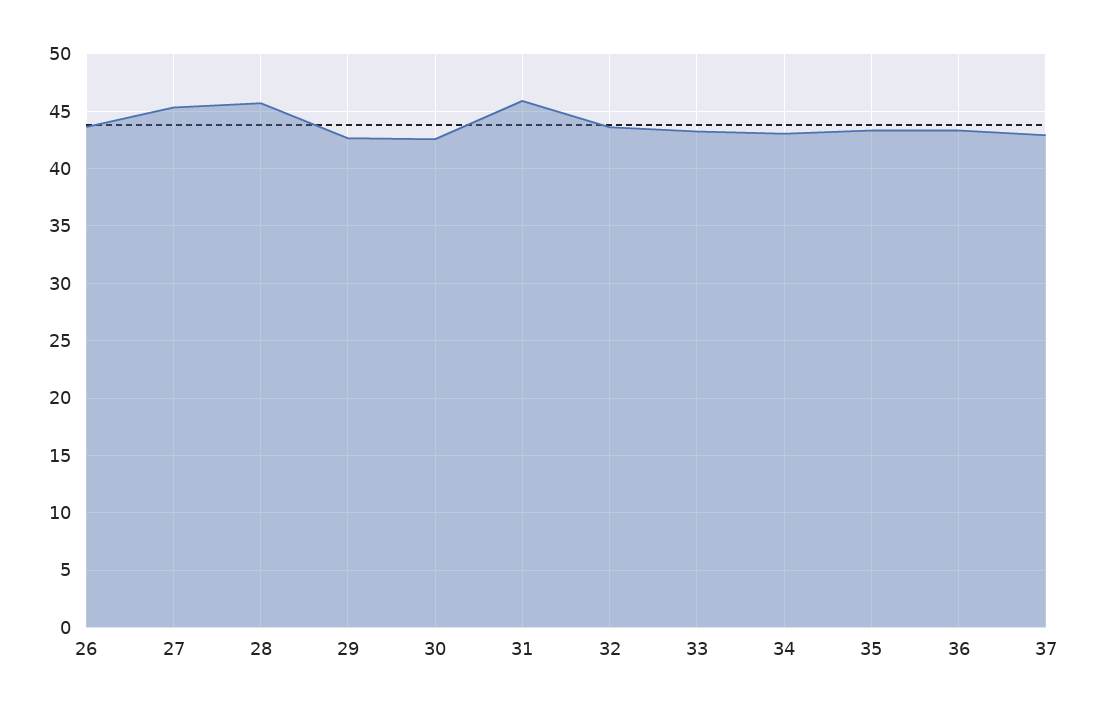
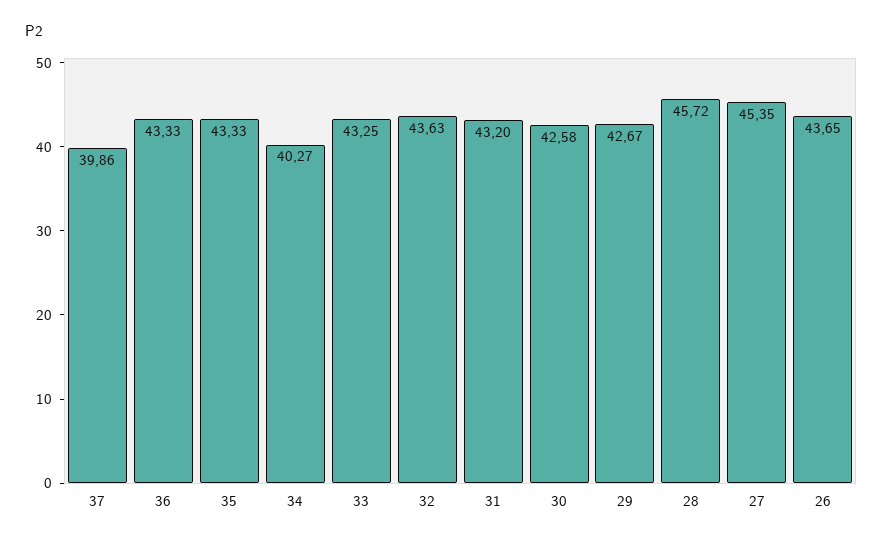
  {
    "26": 43.65,
    "27": 45.35,
    "28": 45.72,
    "29": 42.67,
    "30": 42.58,
-   "31": 46,
+   "31": 43.2,
    "32": 43.63,
    "33": 43.25,
-   "34": 43,
+   "34": 40.27,
    "35": 43.33,
    "36": 43.33,
-   "37": 43
+   "37": 39.86
  }

